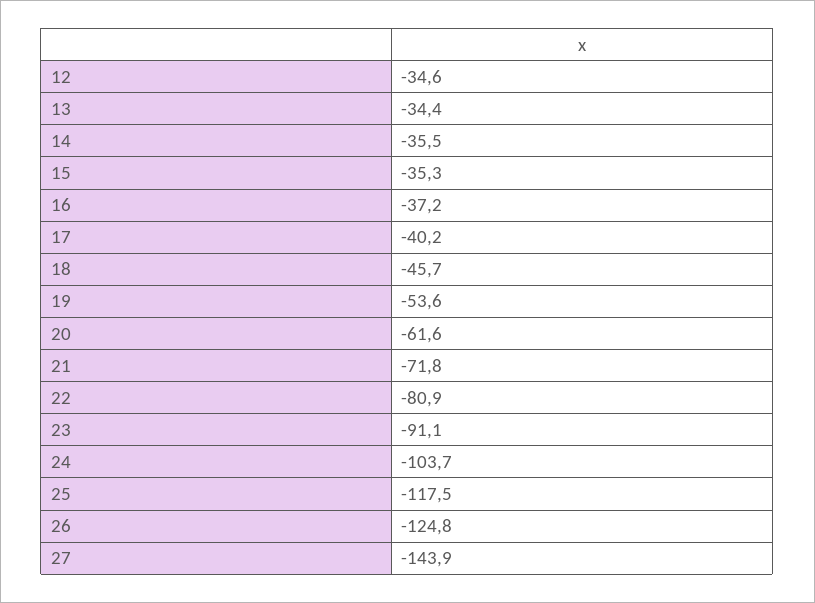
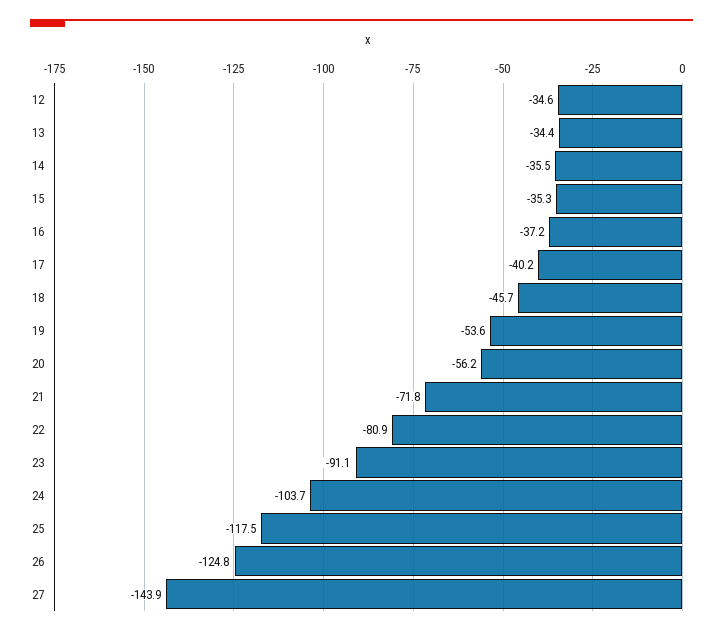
  {
    "12": -34.6,
    "13": -34.4,
    "14": -35.5,
    "15": -35.3,
    "16": -37.2,
    "17": -40.2,
    "18": -45.7,
    "19": -53.6,
-   "20": -61.6,
+   "20": -56.2,
    "21": -71.8,
    "22": -80.9,
    "23": -91.1,
    "24": -103.7,
    "25": -117.5,
    "26": -124.8,
    "27": -143.9
  }

